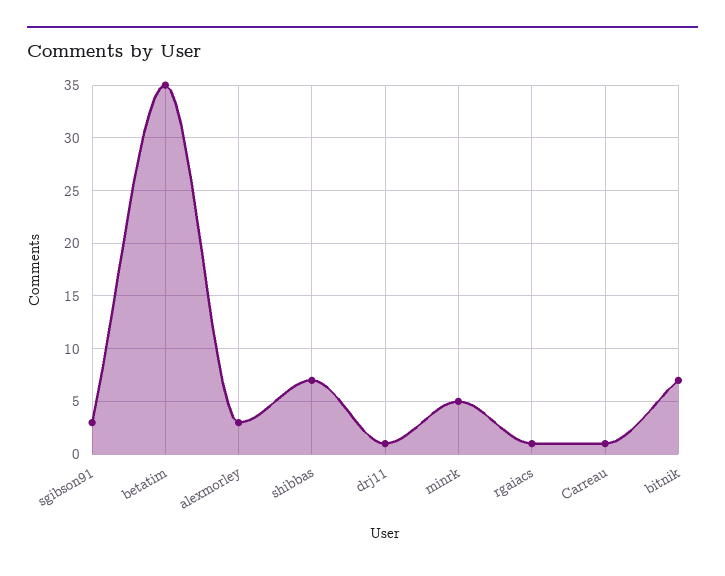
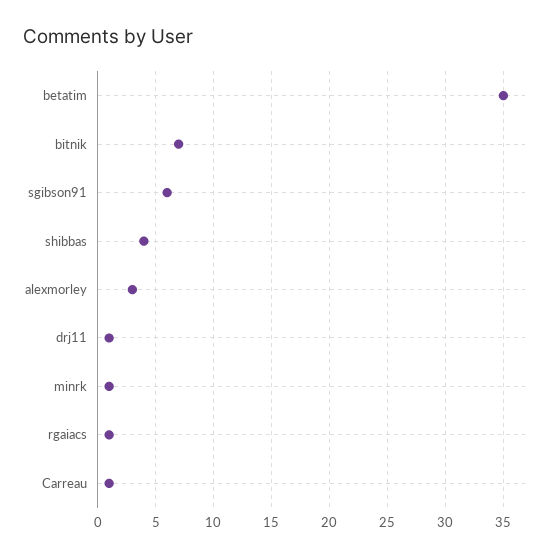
  {
-   "sgibson91": 3,
+   "sgibson91": 6,
    "betatim": 35,
    "alexmorley": 3,
-   "shibbas": 7,
+   "shibbas": 4,
    "drj11": 1,
-   "minrk": 5,
+   "minrk": 1,
    "rgaiacs": 1,
    "Carreau": 1,
    "bitnik": 7
  }

